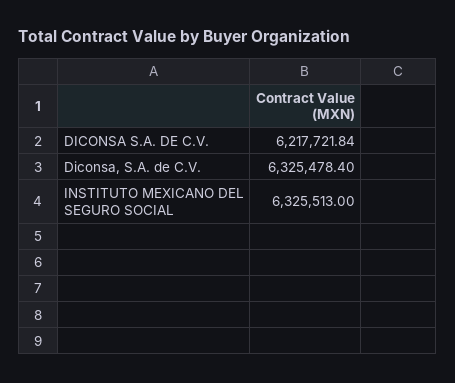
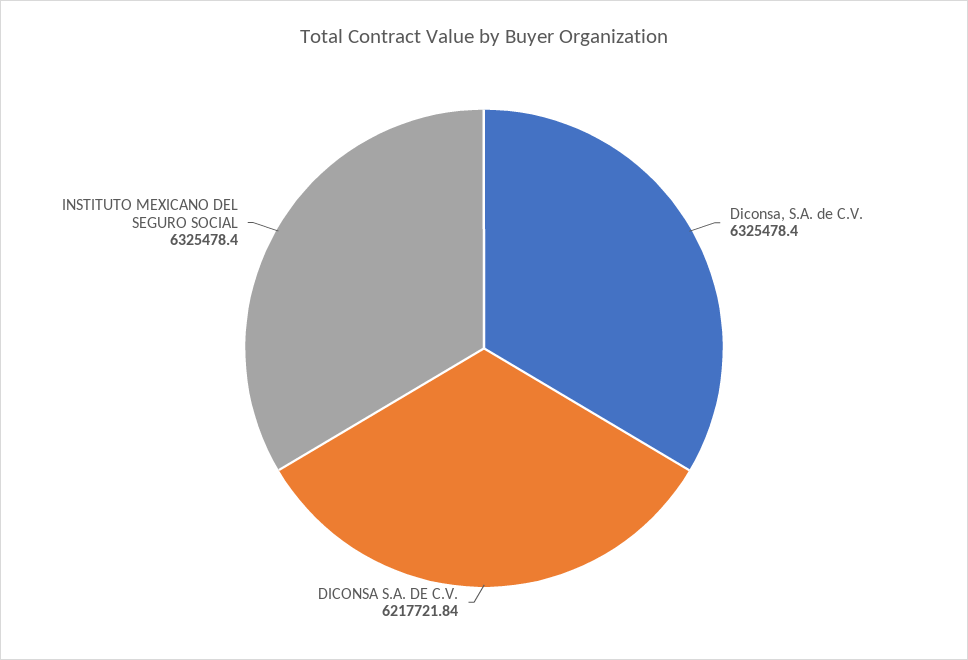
  {
    "DICONSA S.A. DE C.V.": 6217721.84,
    "Diconsa, S.A. de C.V.": 6325478.4,
-   "INSTITUTO MEXICANO DEL SEGURO SOCIAL": 6325513
+   "INSTITUTO MEXICANO DEL SEGURO SOCIAL": 6325478.4
  }

